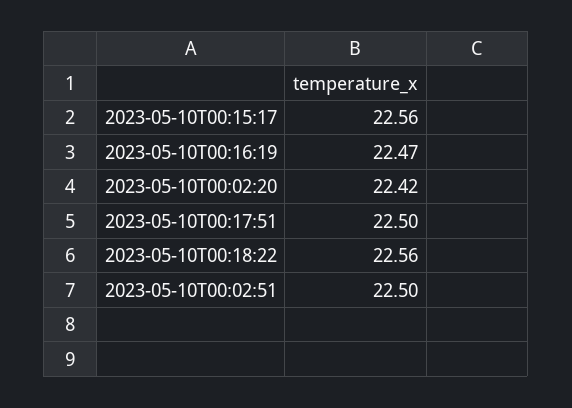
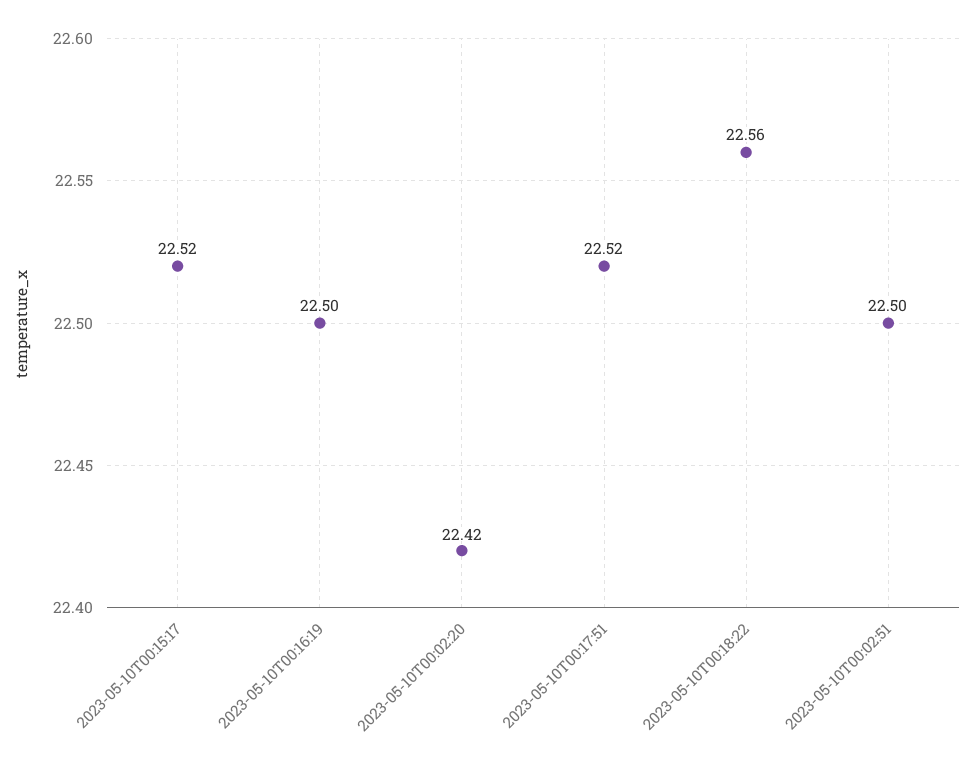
  {
-   "2023-05-10T00:15:17": 22.56,
+   "2023-05-10T00:15:17": 22.52,
-   "2023-05-10T00:16:19": 22.47,
+   "2023-05-10T00:16:19": 22.5,
    "2023-05-10T00:02:20": 22.42,
-   "2023-05-10T00:17:51": 22.5,
+   "2023-05-10T00:17:51": 22.52,
    "2023-05-10T00:18:22": 22.56,
    "2023-05-10T00:02:51": 22.5
  }

